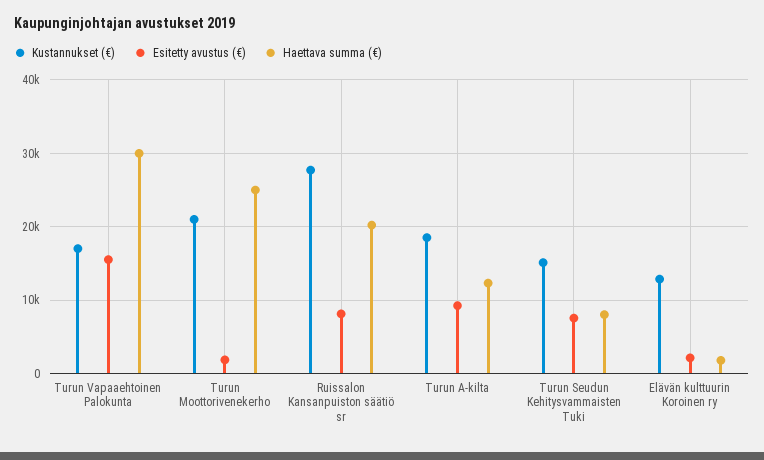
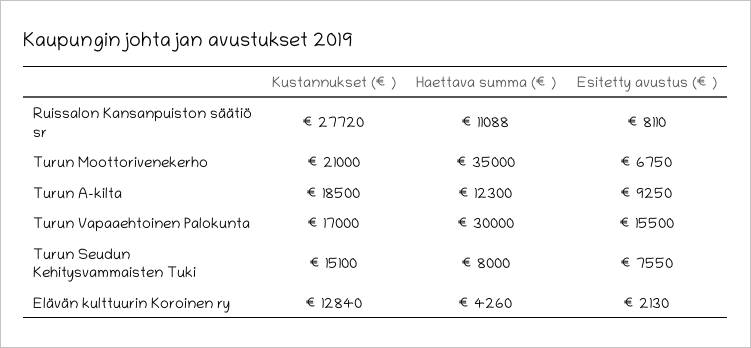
  {
    "Kustannukset (€)": {
      "Turun Vapaaehtoinen Palokunta": 17000,
      "Turun Moottorivenekerho": 21000,
      "Ruissalon Kansanpuiston säätiö sr": 27720,
      "Turun A-kilta": 18500,
      "Turun Seudun Kehitysvammaisten Tuki": 15100,
      "Elävän kulttuurin Koroinen ry": 12840
    },
    "Esitetty avustus (€)": {
      "Turun Vapaaehtoinen Palokunta": 15500,
-     "Turun Moottorivenekerho": 2000,
+     "Turun Moottorivenekerho": 6750,
      "Ruissalon Kansanpuiston säätiö sr": 8110,
      "Turun A-kilta": 9250,
      "Turun Seudun Kehitysvammaisten Tuki": 7550,
      "Elävän kulttuurin Koroinen ry": 2130
    },
    "Haettava summa (€)": {
      "Turun Vapaaehtoinen Palokunta": 30000,
-     "Turun Moottorivenekerho": 25000,
+     "Turun Moottorivenekerho": 35000,
-     "Ruissalon Kansanpuiston säätiö sr": 20000,
+     "Ruissalon Kansanpuiston säätiö sr": 11088,
      "Turun A-kilta": 12300,
      "Turun Seudun Kehitysvammaisten Tuki": 8000,
-     "Elävän kulttuurin Koroinen ry": 2000
+     "Elävän kulttuurin Koroinen ry": 4260
    }
  }

